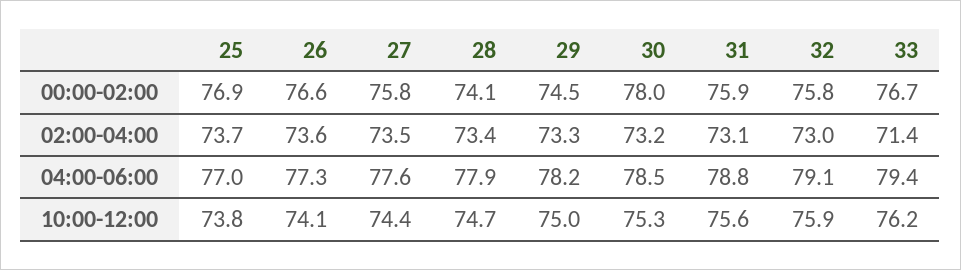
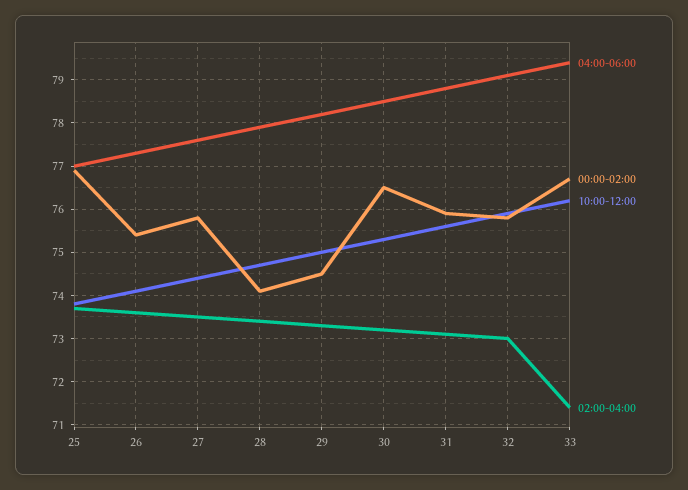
  {
    "00:00-02:00": {
      "25": 76.9,
-     "26": 76.6,
+     "26": 75.5,
      "27": 75.8,
      "28": 74.1,
      "29": 74.5,
-     "30": 78,
+     "30": 76.5,
      "31": 75.9,
      "32": 75.8,
      "33": 76.7
    },
    "02:00-04:00": {
      "25": 73.7,
      "26": 73.6,
      "27": 73.5,
      "28": 73.4,
      "29": 73.3,
      "30": 73.2,
      "31": 73.1,
      "32": 73,
      "33": 71.4
    },
    "04:00-06:00": {
      "25": 77,
      "26": 77.3,
      "27": 77.6,
      "28": 77.9,
      "29": 78.2,
      "30": 78.5,
      "31": 78.8,
      "32": 79.1,
      "33": 79.4
    },
    "10:00-12:00": {
      "25": 73.8,
      "26": 74.1,
      "27": 74.4,
      "28": 74.7,
      "29": 75,
      "30": 75.3,
      "31": 75.6,
      "32": 75.9,
      "33": 76.2
    }
  }

